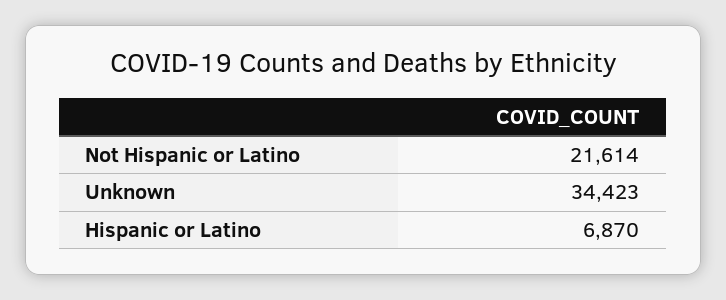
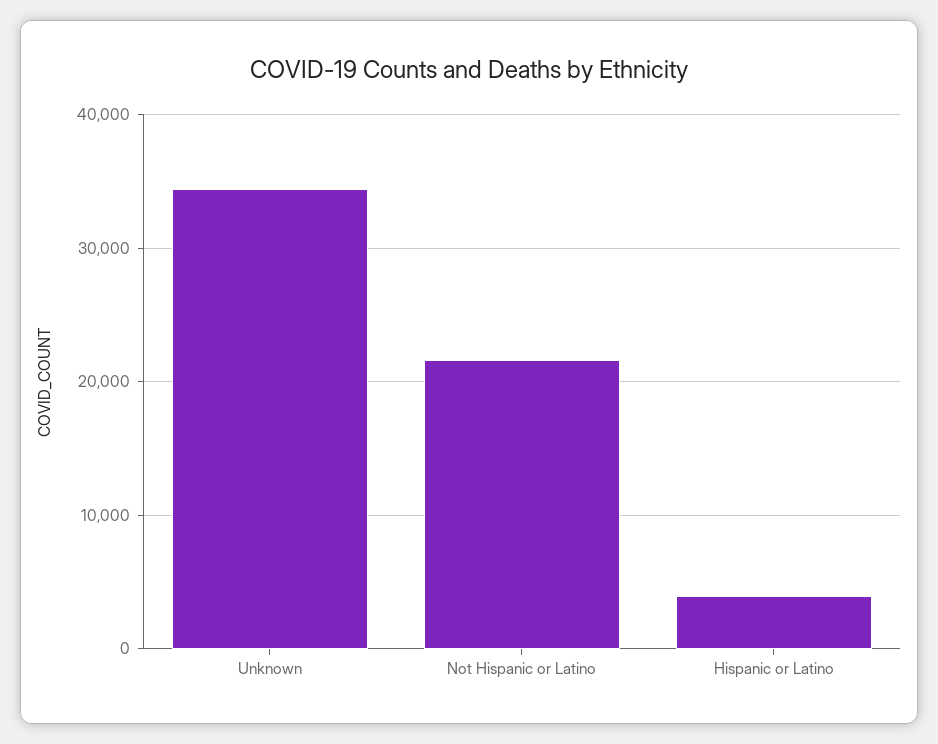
  {
    "Not Hispanic or Latino": 21614,
    "Unknown": 34423,
-   "Hispanic or Latino": 6870
+   "Hispanic or Latino": 4000
  }

